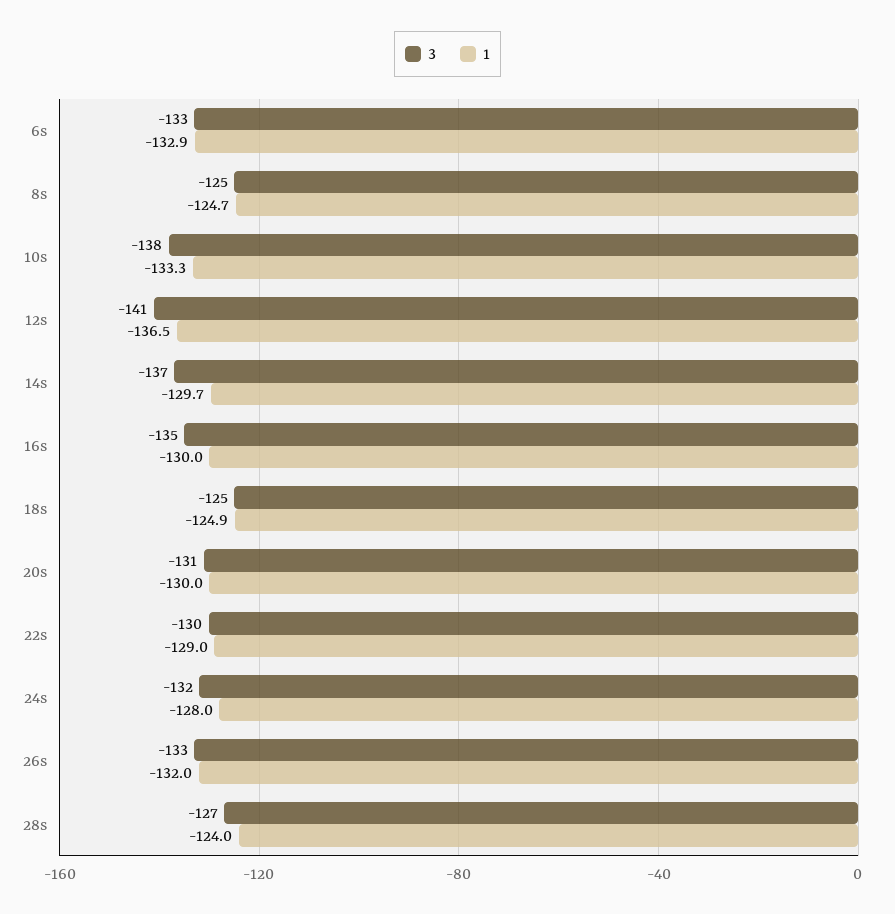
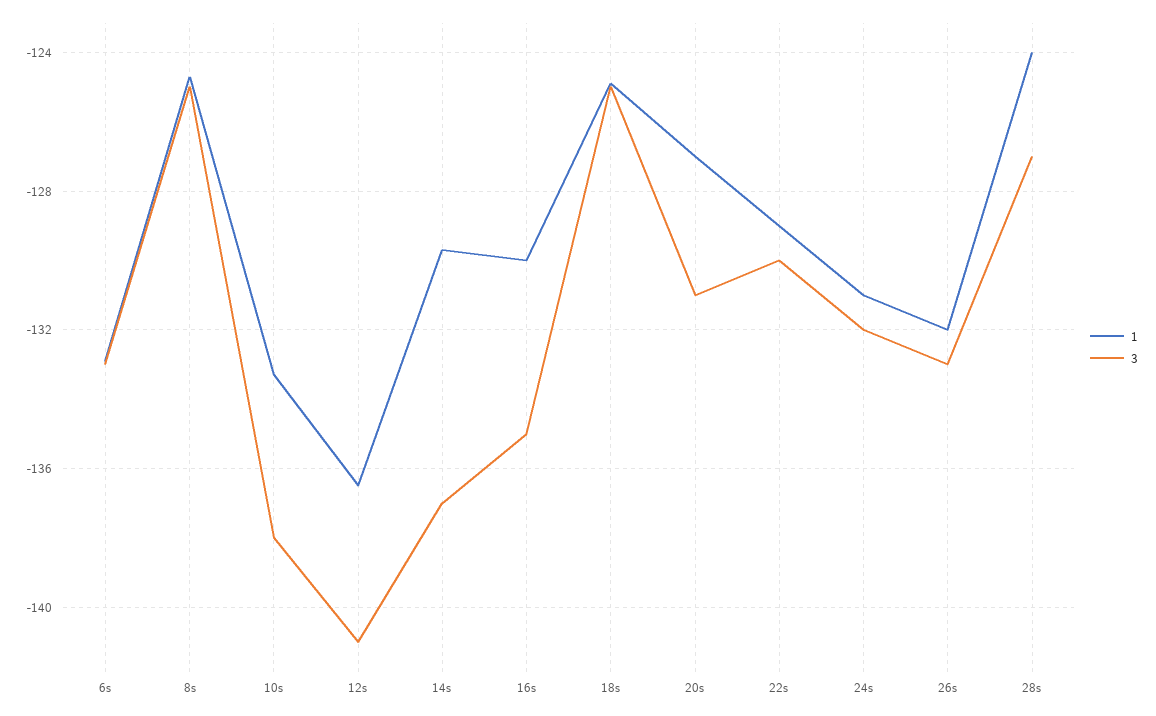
  {
    "3": {
      "6s": -133,
      "8s": -125,
      "10s": -138,
      "12s": -141,
      "14s": -137,
      "16s": -135,
      "18s": -125,
      "20s": -131,
      "22s": -130,
      "24s": -132,
      "26s": -133,
      "28s": -127
    },
    "1": {
      "6s": -132.9,
      "8s": -124.7,
      "10s": -133.3,
      "12s": -136.5,
      "14s": -129.7,
      "16s": -130,
      "18s": -124.9,
-     "20s": -130,
+     "20s": -127,
      "22s": -129,
-     "24s": -128,
+     "24s": -131,
      "26s": -132,
      "28s": -124
    }
  }

